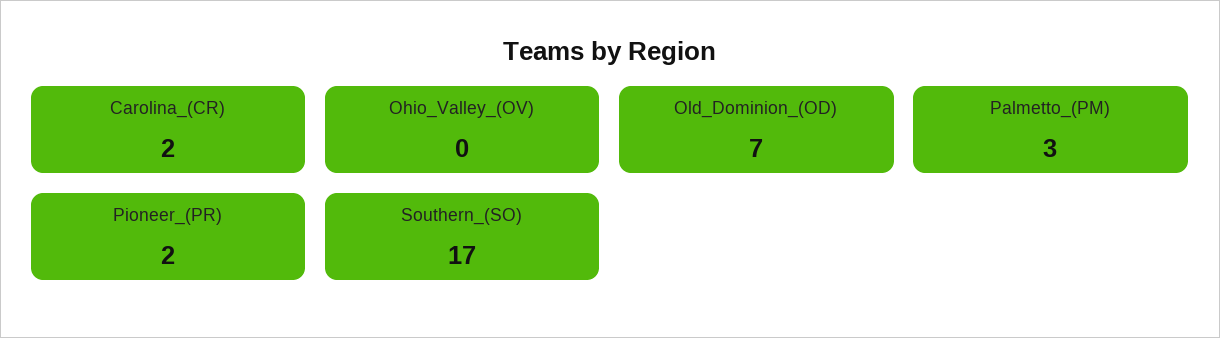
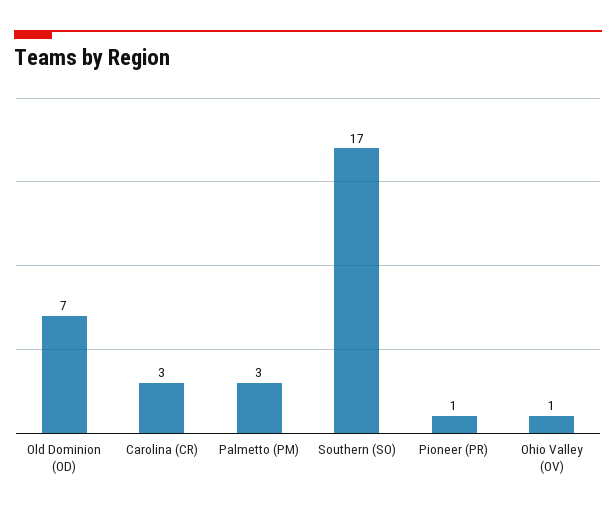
  {
-   "Carolina_(CR)": 2,
+   "Carolina_(CR)": 3,
-   "Ohio_Valley_(OV)": 0,
+   "Ohio_Valley_(OV)": 1,
    "Old_Dominion_(OD)": 7,
    "Palmetto_(PM)": 3,
-   "Pioneer_(PR)": 2,
+   "Pioneer_(PR)": 1,
    "Southern_(SO)": 17
  }

